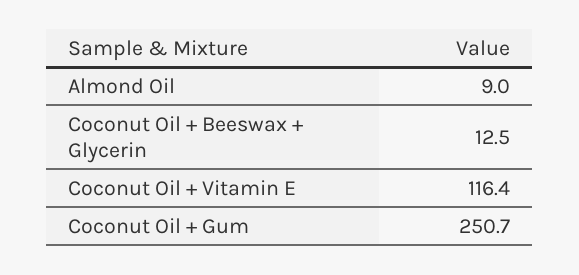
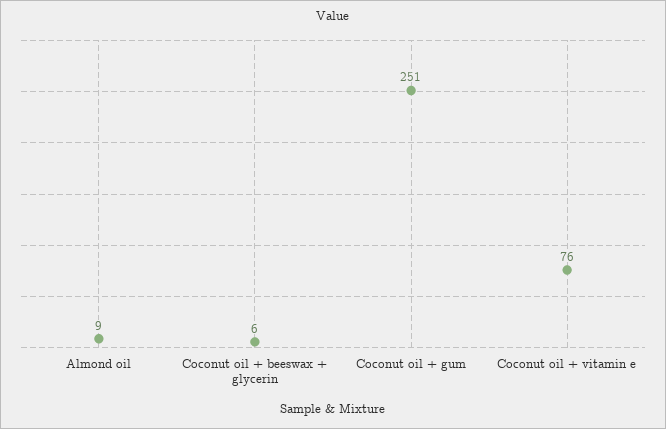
  {
    "Almond Oil": 9,
-   "Coconut Oil + Beeswax + Glycerin": 12.5,
+   "Coconut Oil + Beeswax + Glycerin": 6,
-   "Coconut Oil + Vitamin E": 116.4,
+   "Coconut Oil + Vitamin E": 76,
    "Coconut Oil + Gum": 250.7
  }

